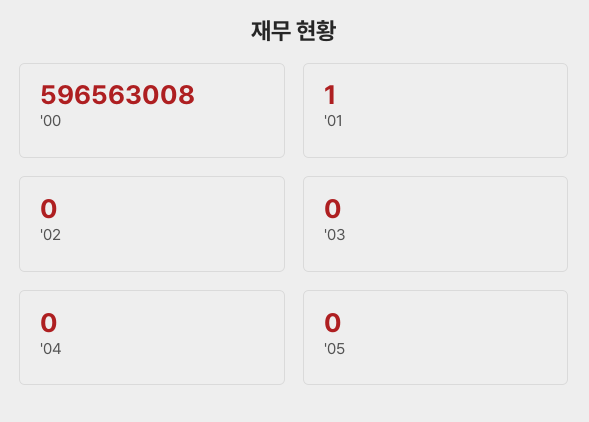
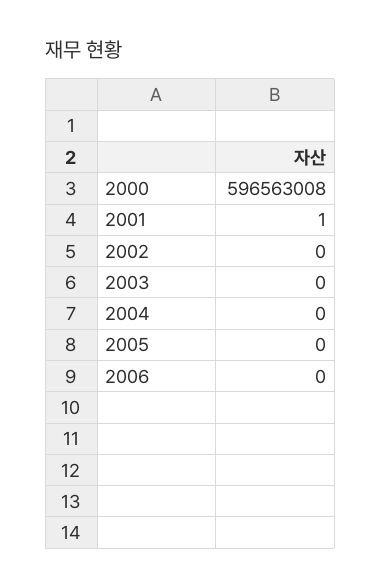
  {
    "'00": 596563008,
    "'01": 1,
    "'02": 0,
    "'03": 0,
    "'04": 0,
-   "'05": 0
+   "'05": 0,
+   "2006": 0
  }

